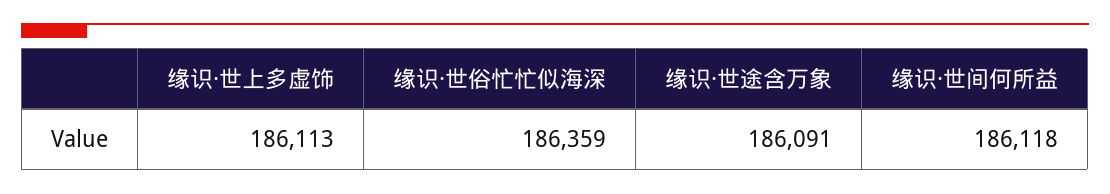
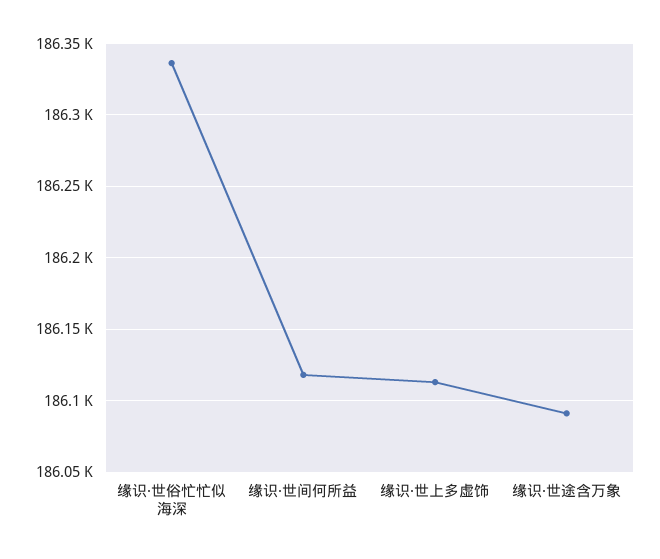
  {
    "缘识·世上多虚饰": 186113,
-   "缘识·世俗忙忙似海深": 186359,
+   "缘识·世俗忙忙似海深": 186335,
    "缘识·世途含万象": 186091,
    "缘识·世间何所益": 186118
  }

